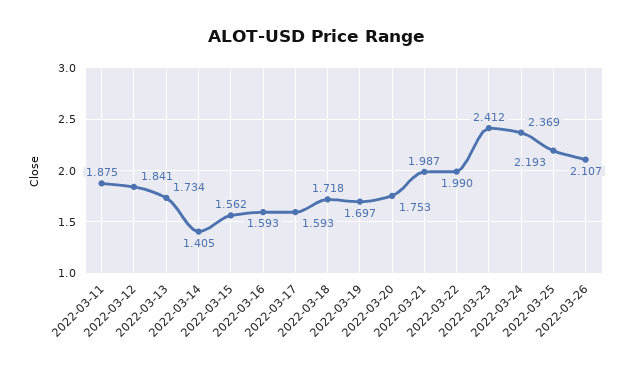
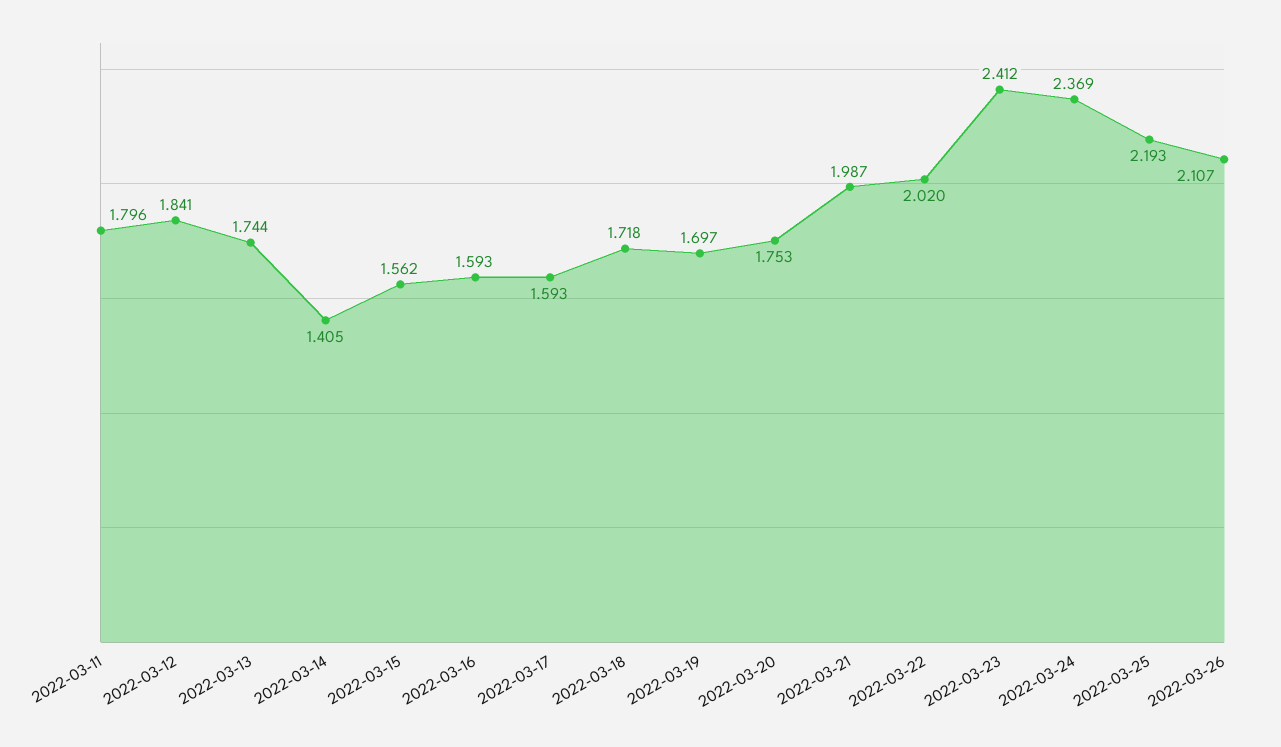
  {
-   "2022-03-11": 1.875,
+   "2022-03-11": 1.796,
    "2022-03-12": 1.841,
-   "2022-03-13": 1.734,
+   "2022-03-13": 1.744,
    "2022-03-14": 1.405,
    "2022-03-15": 1.562,
    "2022-03-16": 1.593,
    "2022-03-17": 1.593,
    "2022-03-18": 1.718,
    "2022-03-19": 1.697,
    "2022-03-20": 1.753,
    "2022-03-21": 1.987,
-   "2022-03-22": 1.99,
+   "2022-03-22": 2.02,
    "2022-03-23": 2.412,
    "2022-03-24": 2.369,
    "2022-03-25": 2.193,
    "2022-03-26": 2.107
  }

